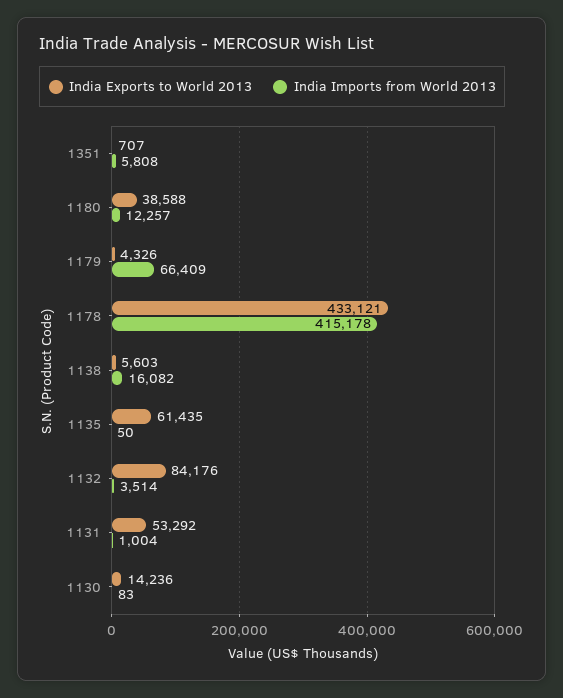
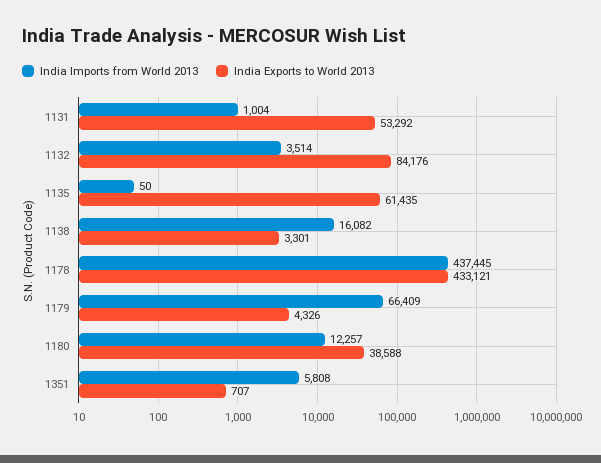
  {
    "India Exports to World 2013": {
      "1351": 707,
      "1180": 38588,
      "1179": 4326,
      "1178": 433121,
-     "1138": 5603,
+     "1138": 3301,
      "1135": 61435,
      "1132": 84176,
-     "1131": 53292,
+     "1131": 53292
-     "1130": 14236
    },
    "India Imports from World 2013": {
      "1351": 5808,
      "1180": 12257,
      "1179": 66409,
-     "1178": 415178,
+     "1178": 437445,
      "1138": 16082,
      "1135": 50,
      "1132": 3514,
-     "1131": 1004,
+     "1131": 1004
-     "1130": 83
    }
  }

